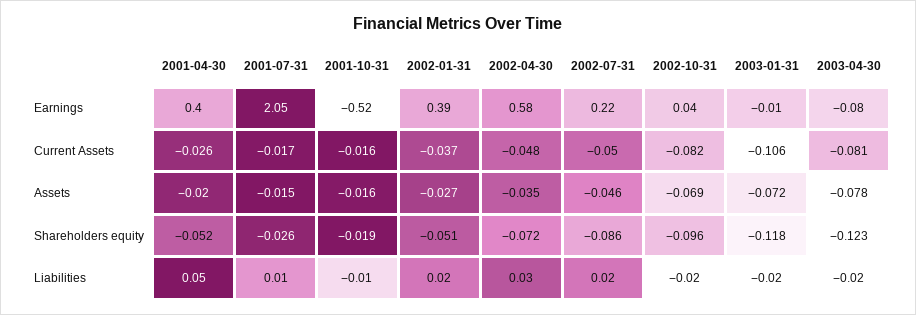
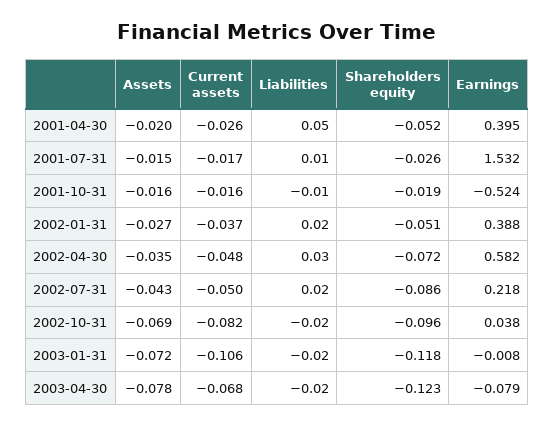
  {
    "2001-04-30": {
      "Earnings": 0.395,
      "Current Assets": -0.026,
      "Assets": -0.02,
      "Shareholders equity": -0.052,
      "Liabilities": 0.05
    },
    "2001-07-31": {
-     "Earnings": 2.05,
+     "Earnings": 1.532,
      "Current Assets": -0.017,
      "Assets": -0.015,
      "Shareholders equity": -0.026,
      "Liabilities": 0.01
    },
    "2001-10-31": {
      "Earnings": -0.524,
      "Current Assets": -0.016,
      "Assets": -0.016,
      "Shareholders equity": -0.019,
      "Liabilities": -0.01
    },
    "2002-01-31": {
      "Earnings": 0.388,
      "Current Assets": -0.037,
      "Assets": -0.027,
      "Shareholders equity": -0.051,
      "Liabilities": 0.02
    },
    "2002-04-30": {
      "Earnings": 0.582,
      "Current Assets": -0.048,
      "Assets": -0.035,
      "Shareholders equity": -0.072,
      "Liabilities": 0.03
    },
    "2002-07-31": {
      "Earnings": 0.218,
      "Current Assets": -0.05,
-     "Assets": -0.046,
+     "Assets": -0.043,
      "Shareholders equity": -0.086,
      "Liabilities": 0.02
    },
    "2002-10-31": {
      "Earnings": 0.038,
      "Current Assets": -0.082,
      "Assets": -0.069,
      "Shareholders equity": -0.096,
      "Liabilities": -0.02
    },
    "2003-01-31": {
      "Earnings": -0.008,
      "Current Assets": -0.106,
      "Assets": -0.072,
      "Shareholders equity": -0.118,
      "Liabilities": -0.02
    },
    "2003-04-30": {
      "Earnings": -0.079,
-     "Current Assets": -0.081,
+     "Current Assets": -0.068,
      "Assets": -0.078,
      "Shareholders equity": -0.123,
      "Liabilities": -0.02
    }
  }

